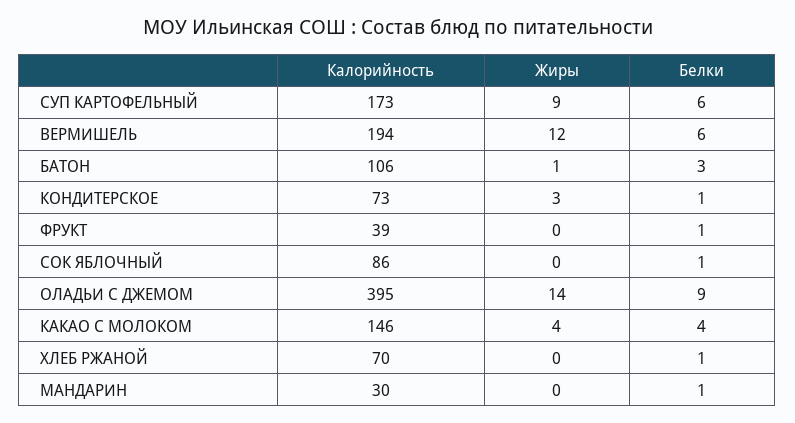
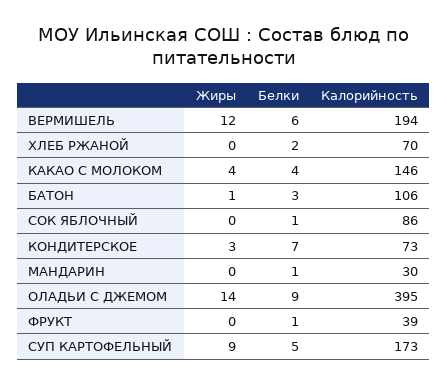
  {
    "Калорийность": {
      "СУП КАРТОФЕЛЬНЫЙ": 173,
      "ВЕРМИШЕЛЬ": 194,
      "БАТОН": 106,
      "КОНДИТЕРСКОЕ": 73,
      "ФРУКТ": 39,
      "СОК ЯБЛОЧНЫЙ": 86,
      "ОЛАДЬИ С ДЖЕМОМ": 395,
      "КАКАО С МОЛОКОМ": 146,
      "ХЛЕБ РЖАНОЙ": 70,
      "МАНДАРИН": 30
    },
    "Жиры": {
      "СУП КАРТОФЕЛЬНЫЙ": 9,
      "ВЕРМИШЕЛЬ": 12,
      "БАТОН": 1,
      "КОНДИТЕРСКОЕ": 3,
      "ФРУКТ": 0,
      "СОК ЯБЛОЧНЫЙ": 0,
      "ОЛАДЬИ С ДЖЕМОМ": 14,
      "КАКАО С МОЛОКОМ": 4,
      "ХЛЕБ РЖАНОЙ": 0,
      "МАНДАРИН": 0
    },
    "Белки": {
-     "СУП КАРТОФЕЛЬНЫЙ": 6,
+     "СУП КАРТОФЕЛЬНЫЙ": 5,
      "ВЕРМИШЕЛЬ": 6,
      "БАТОН": 3,
-     "КОНДИТЕРСКОЕ": 1,
+     "КОНДИТЕРСКОЕ": 7,
      "ФРУКТ": 1,
      "СОК ЯБЛОЧНЫЙ": 1,
      "ОЛАДЬИ С ДЖЕМОМ": 9,
      "КАКАО С МОЛОКОМ": 4,
-     "ХЛЕБ РЖАНОЙ": 1,
+     "ХЛЕБ РЖАНОЙ": 2,
      "МАНДАРИН": 1
    }
  }

